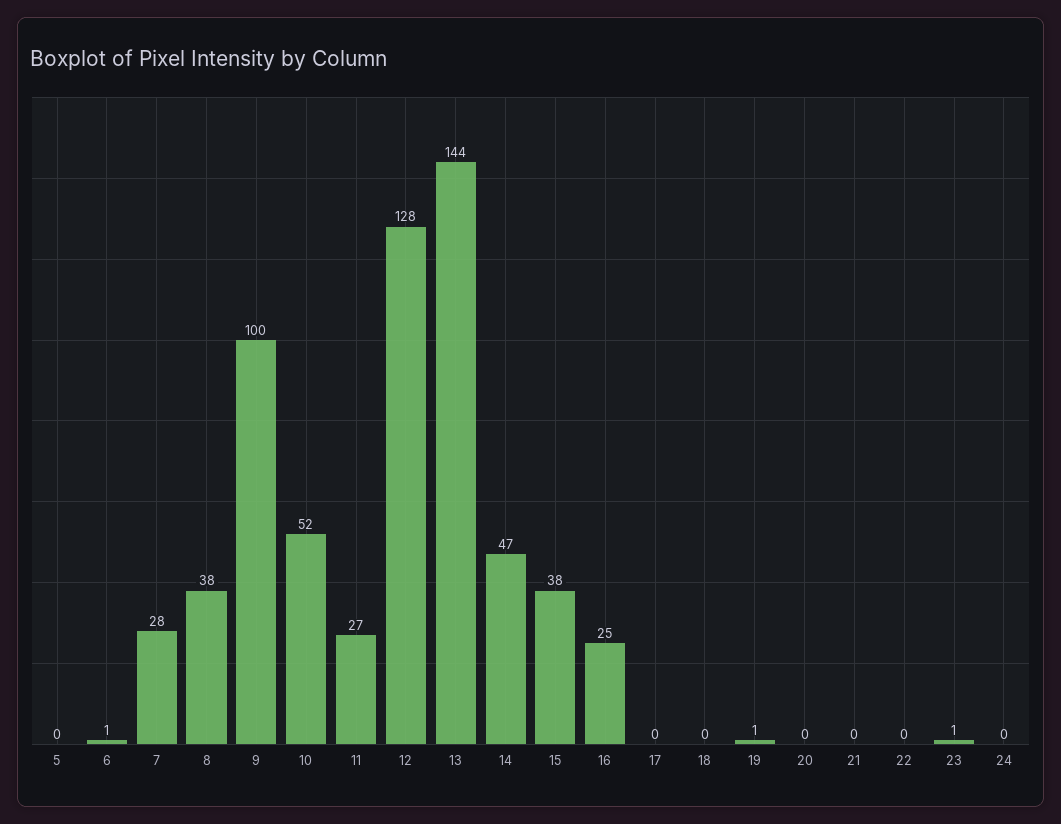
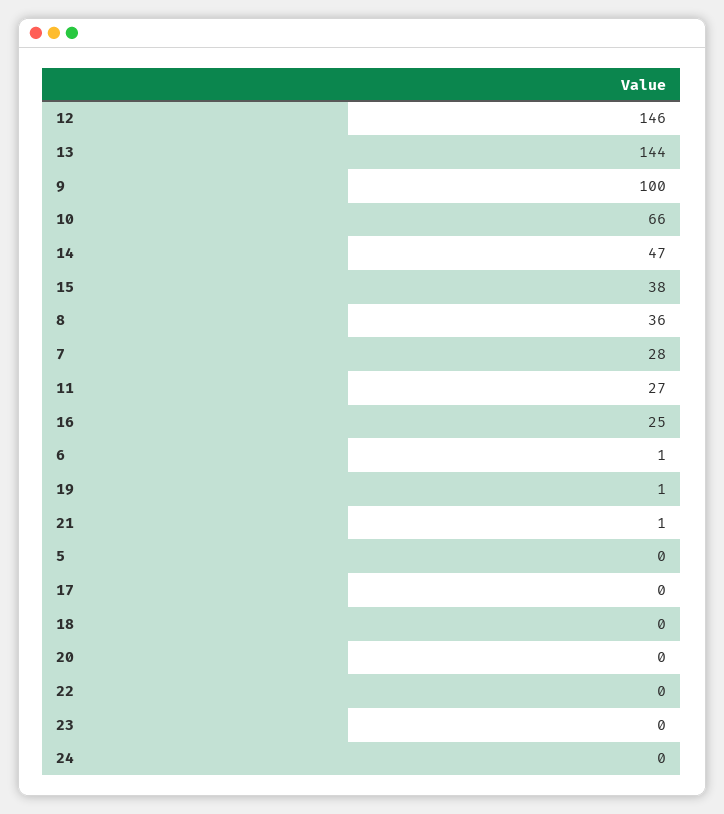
  {
    "5": 0,
    "6": 1,
    "7": 28,
-   "8": 38,
+   "8": 36,
    "9": 100,
-   "10": 52,
+   "10": 66,
    "11": 27,
-   "12": 128,
+   "12": 146,
    "13": 144,
    "14": 47,
    "15": 38,
    "16": 25,
    "17": 0,
    "18": 0,
    "19": 1,
    "20": 0,
-   "21": 0,
+   "21": 1,
    "22": 0,
-   "23": 1,
+   "23": 0,
    "24": 0
  }

